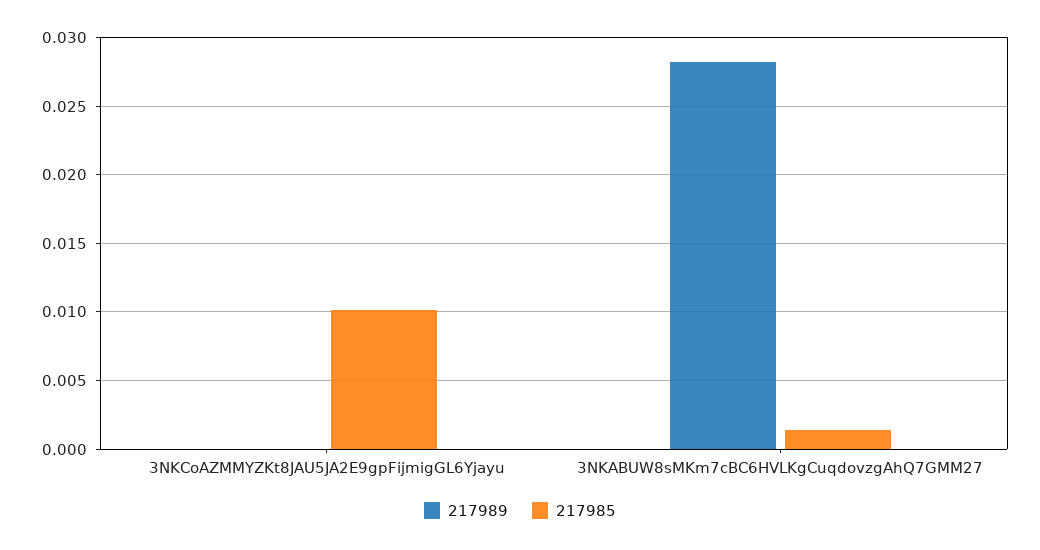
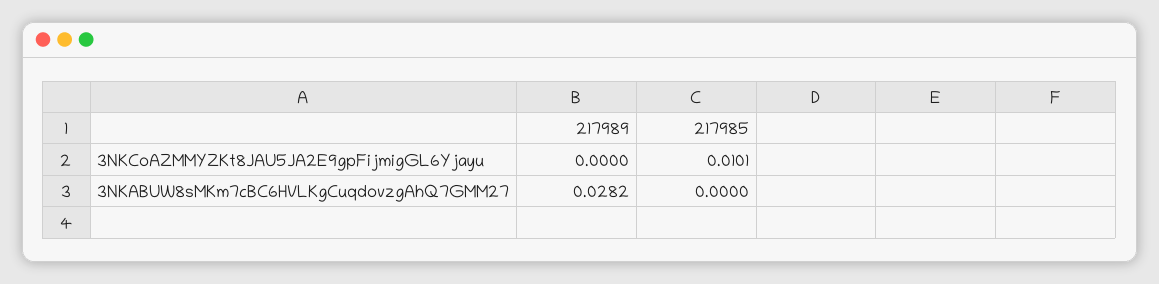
  {
    "217989": {
      "3NKCoAZMMYZKt8JAU5JA2E9gpFijmigGL6Yjayu": 0,
      "3NKABUW8sMKm7cBC6HVLKgCuqdovzgAhQ7GMM27": 0.0282
    },
    "217985": {
      "3NKCoAZMMYZKt8JAU5JA2E9gpFijmigGL6Yjayu": 0.0101,
-     "3NKABUW8sMKm7cBC6HVLKgCuqdovzgAhQ7GMM27": 0.0015
+     "3NKABUW8sMKm7cBC6HVLKgCuqdovzgAhQ7GMM27": 0
    }
  }

